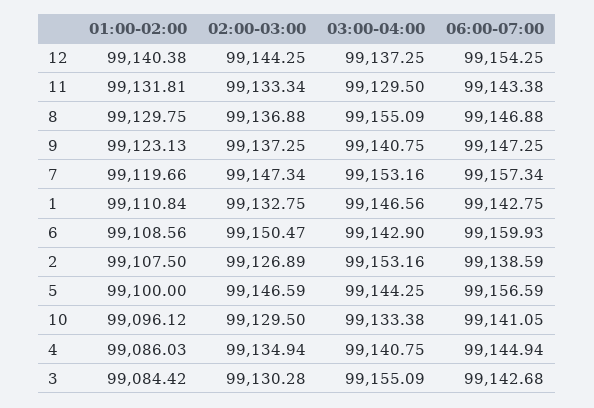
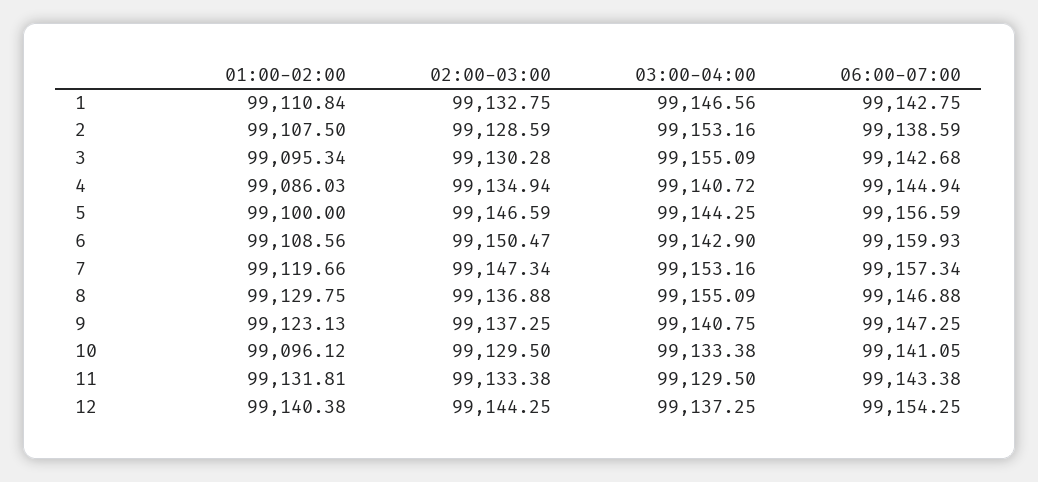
  {
    "01:00-02:00": {
      "12": 99140.38,
      "11": 99131.81,
      "8": 99129.75,
      "9": 99123.13,
      "7": 99119.66,
      "1": 99110.84,
      "6": 99108.56,
      "2": 99107.5,
      "5": 99100,
      "10": 99096.12,
      "4": 99086.03,
-     "3": 99084.42
+     "3": 99095.34
    },
    "02:00-03:00": {
      "12": 99144.25,
-     "11": 99133.34,
+     "11": 99133.38,
      "8": 99136.88,
      "9": 99137.25,
      "7": 99147.34,
      "1": 99132.75,
      "6": 99150.47,
-     "2": 99126.89,
+     "2": 99128.59,
      "5": 99146.59,
      "10": 99129.5,
      "4": 99134.94,
      "3": 99130.28
    },
    "03:00-04:00": {
      "12": 99137.25,
      "11": 99129.5,
      "8": 99155.09,
      "9": 99140.75,
      "7": 99153.16,
      "1": 99146.56,
      "6": 99142.9,
      "2": 99153.16,
      "5": 99144.25,
      "10": 99133.38,
-     "4": 99140.75,
+     "4": 99140.72,
      "3": 99155.09
    },
    "06:00-07:00": {
      "12": 99154.25,
      "11": 99143.38,
      "8": 99146.88,
      "9": 99147.25,
      "7": 99157.34,
      "1": 99142.75,
      "6": 99159.93,
      "2": 99138.59,
      "5": 99156.59,
      "10": 99141.05,
      "4": 99144.94,
      "3": 99142.68
    }
  }

